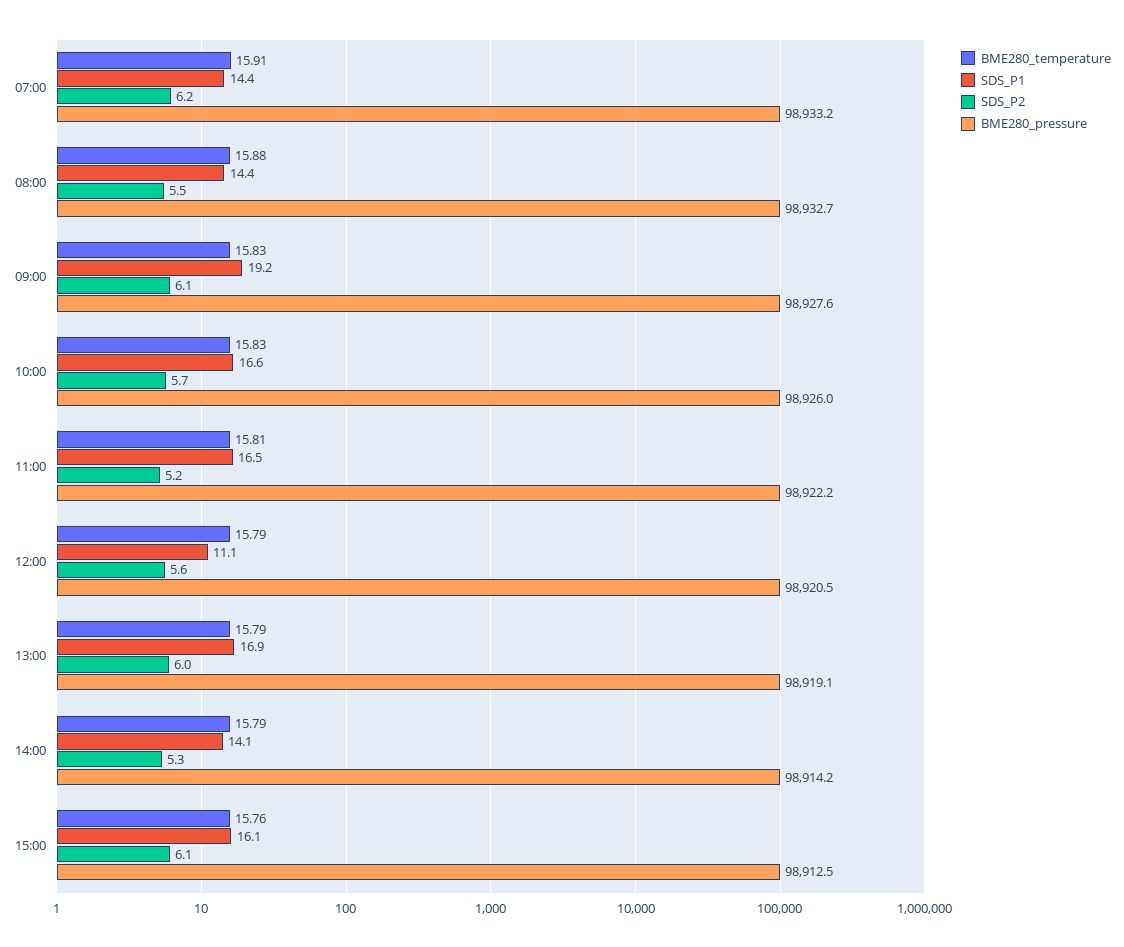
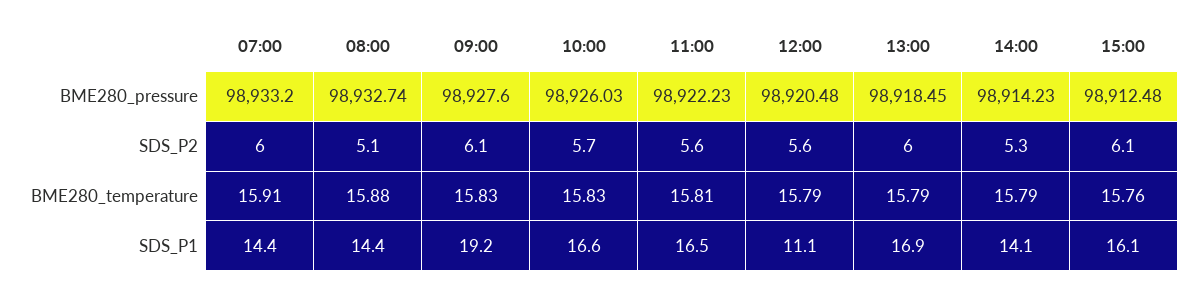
  {
    "BME280_temperature": {
      "07:00": 15.91,
      "08:00": 15.88,
      "09:00": 15.83,
      "10:00": 15.83,
      "11:00": 15.81,
      "12:00": 15.79,
      "13:00": 15.79,
      "14:00": 15.79,
      "15:00": 15.76
    },
    "SDS_P1": {
      "07:00": 14.4,
      "08:00": 14.4,
      "09:00": 19.2,
      "10:00": 16.6,
      "11:00": 16.5,
      "12:00": 11.1,
      "13:00": 16.9,
      "14:00": 14.1,
      "15:00": 16.1
    },
    "SDS_P2": {
-     "07:00": 6.2,
+     "07:00": 6,
-     "08:00": 5.5,
+     "08:00": 5.1,
      "09:00": 6.1,
      "10:00": 5.7,
-     "11:00": 5.2,
+     "11:00": 5.6,
      "12:00": 5.6,
      "13:00": 6,
      "14:00": 5.3,
      "15:00": 6.1
    },
    "BME280_pressure": {
      "07:00": 98933.2,
      "08:00": 98932.74,
      "09:00": 98927.6,
      "10:00": 98926.03,
      "11:00": 98922.23,
      "12:00": 98920.48,
-     "13:00": 98919.1,
+     "13:00": 98918.45,
      "14:00": 98914.23,
      "15:00": 98912.48
    }
  }

